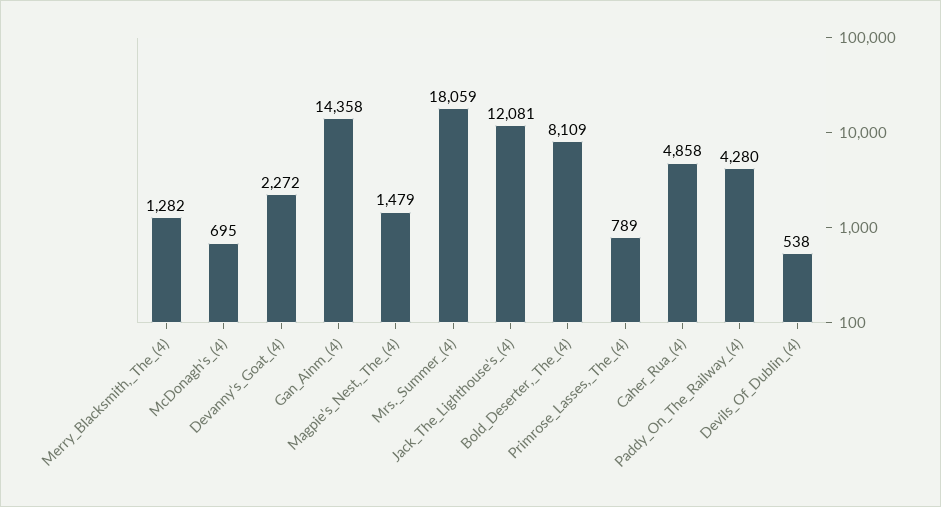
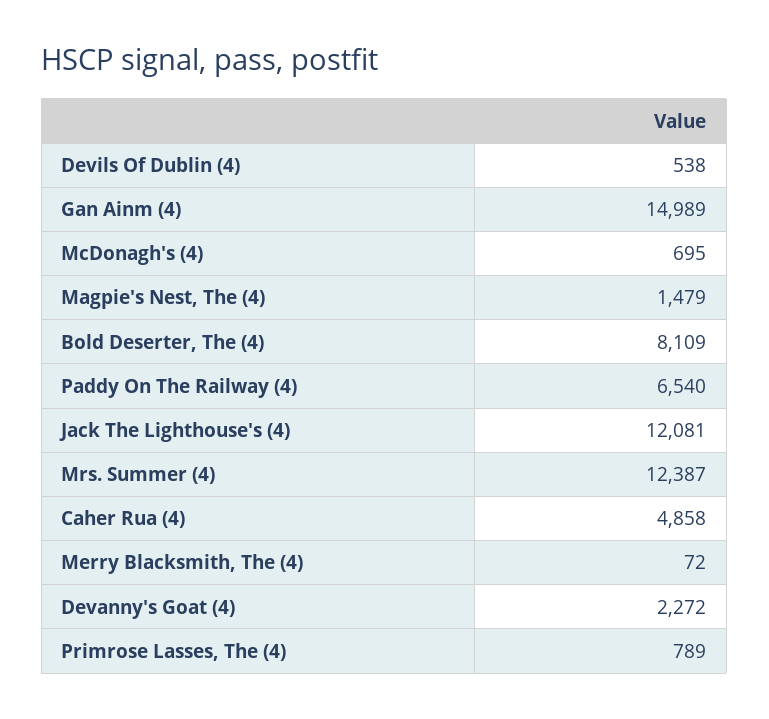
  {
-   "Merry_Blacksmith,_The_(4)": 1282,
+   "Merry_Blacksmith,_The_(4)": 72,
    "McDonagh's_(4)": 695,
    "Devanny's_Goat_(4)": 2272,
-   "Gan_Ainm_(4)": 14358,
+   "Gan_Ainm_(4)": 14989,
    "Magpie's_Nest,_The_(4)": 1479,
-   "Mrs._Summer_(4)": 18059,
+   "Mrs._Summer_(4)": 12387,
    "Jack_The_Lighthouse's_(4)": 12081,
    "Bold_Deserter,_The_(4)": 8109,
    "Primrose_Lasses,_The_(4)": 789,
    "Caher_Rua_(4)": 4858,
-   "Paddy_On_The_Railway_(4)": 4280,
+   "Paddy_On_The_Railway_(4)": 6540,
    "Devils_Of_Dublin_(4)": 538
  }

